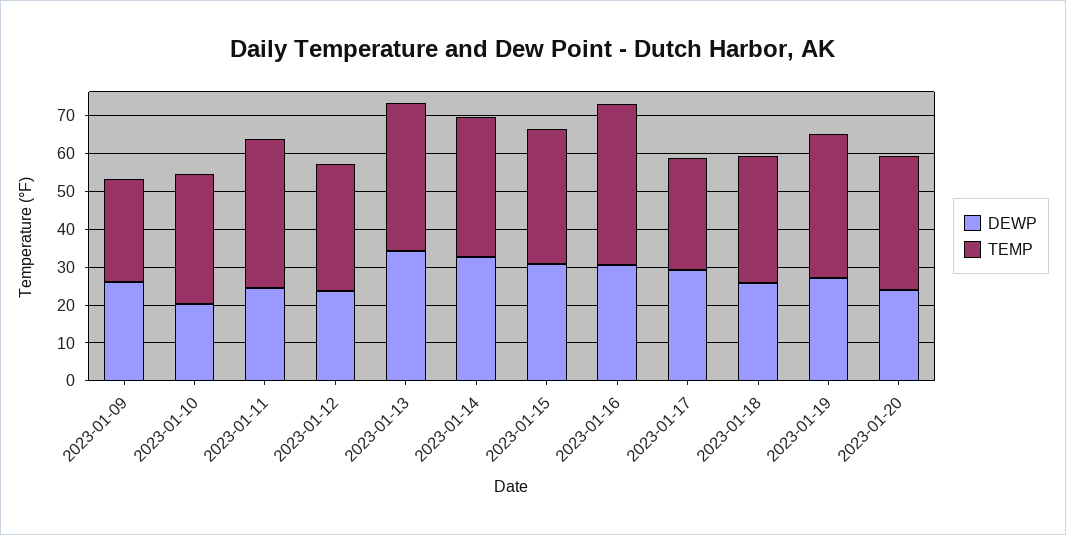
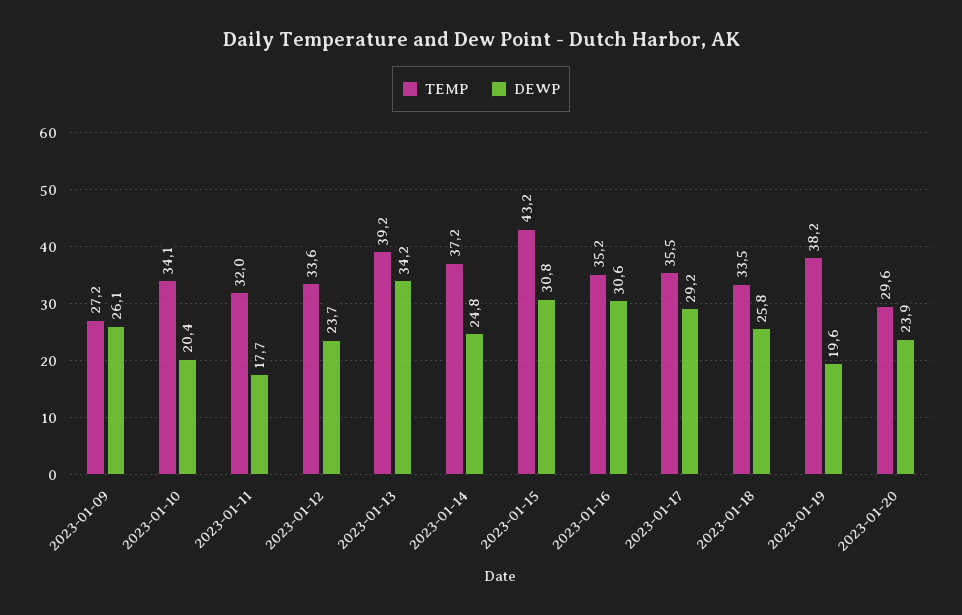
  {
    "DEWP": {
      "2023-01-09": 26.1,
      "2023-01-10": 20.4,
-     "2023-01-11": 25,
+     "2023-01-11": 17.7,
      "2023-01-12": 23.7,
      "2023-01-13": 34.2,
-     "2023-01-14": 32.5,
+     "2023-01-14": 24.8,
      "2023-01-15": 30.8,
      "2023-01-16": 30.6,
      "2023-01-17": 29.2,
      "2023-01-18": 25.8,
-     "2023-01-19": 27.5,
+     "2023-01-19": 19.6,
      "2023-01-20": 23.9
    },
    "TEMP": {
      "2023-01-09": 27.2,
      "2023-01-10": 34.1,
-     "2023-01-11": 40,
+     "2023-01-11": 32,
      "2023-01-12": 33.6,
      "2023-01-13": 39.2,
      "2023-01-14": 37.2,
-     "2023-01-15": 35,
+     "2023-01-15": 43.2,
-     "2023-01-16": 42.5,
+     "2023-01-16": 35.2,
-     "2023-01-17": 30,
+     "2023-01-17": 35.5,
      "2023-01-18": 33.5,
      "2023-01-19": 38.2,
-     "2023-01-20": 35
+     "2023-01-20": 29.6
    }
  }

